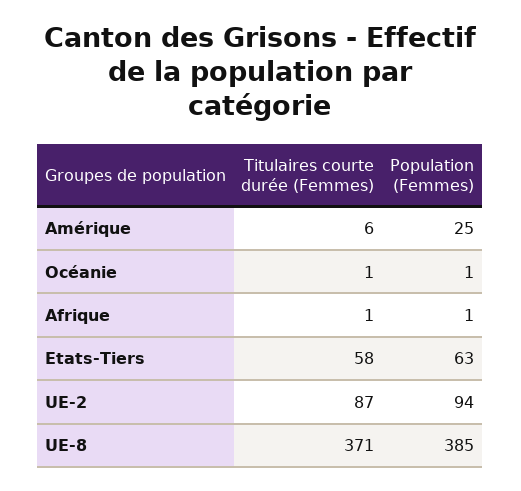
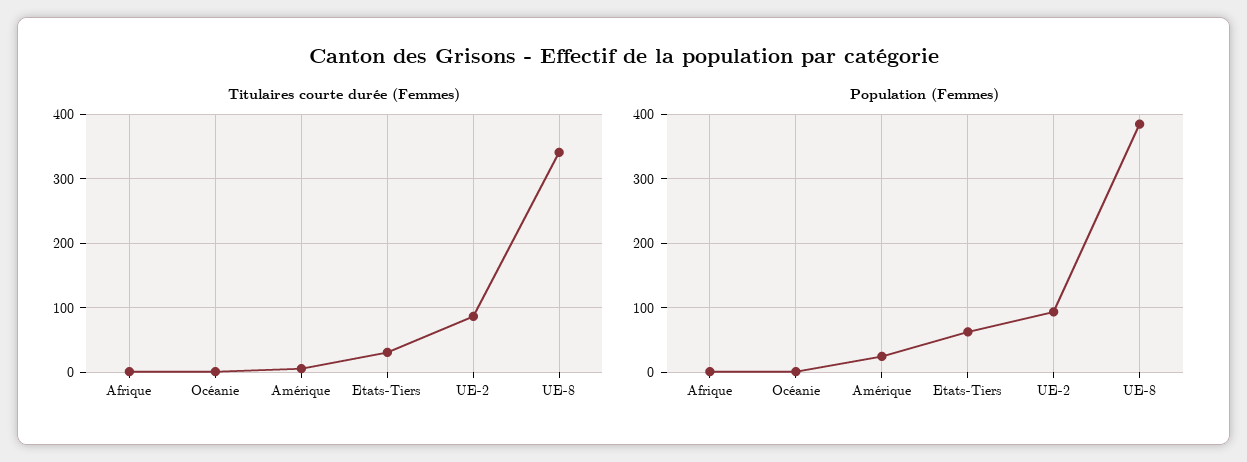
  {
    "Titulaires courte durée (Femmes)": {
      "Amérique": 6,
      "Océanie": 1,
      "Afrique": 1,
-     "Etats-Tiers": 58,
+     "Etats-Tiers": 30,
      "UE-2": 87,
-     "UE-8": 371
+     "UE-8": 340
    },
    "Population (Femmes)": {
      "Amérique": 25,
      "Océanie": 1,
      "Afrique": 1,
      "Etats-Tiers": 63,
      "UE-2": 94,
      "UE-8": 385
    }
  }

